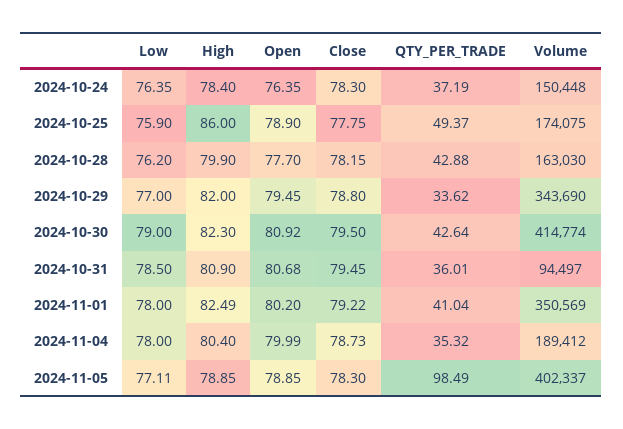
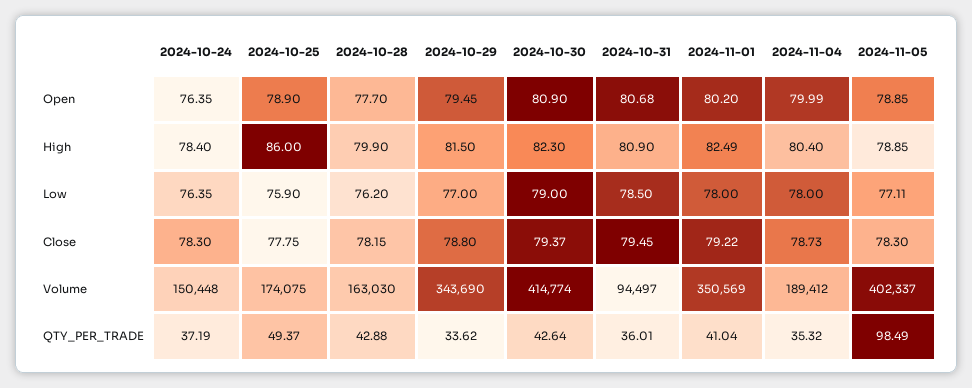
  {
    "Low": {
      "2024-10-24": 76.35,
      "2024-10-25": 75.9,
      "2024-10-28": 76.2,
      "2024-10-29": 77,
      "2024-10-30": 79,
      "2024-10-31": 78.5,
      "2024-11-01": 78,
      "2024-11-04": 78,
      "2024-11-05": 77.11
    },
    "High": {
      "2024-10-24": 78.4,
      "2024-10-25": 86,
      "2024-10-28": 79.9,
-     "2024-10-29": 82,
+     "2024-10-29": 81.5,
      "2024-10-30": 82.3,
      "2024-10-31": 80.9,
      "2024-11-01": 82.49,
      "2024-11-04": 80.4,
      "2024-11-05": 78.85
    },
    "Open": {
      "2024-10-24": 76.35,
      "2024-10-25": 78.9,
      "2024-10-28": 77.7,
      "2024-10-29": 79.45,
-     "2024-10-30": 80.92,
+     "2024-10-30": 80.9,
      "2024-10-31": 80.68,
      "2024-11-01": 80.2,
      "2024-11-04": 79.99,
      "2024-11-05": 78.85
    },
    "Close": {
      "2024-10-24": 78.3,
      "2024-10-25": 77.75,
      "2024-10-28": 78.15,
      "2024-10-29": 78.8,
-     "2024-10-30": 79.5,
+     "2024-10-30": 79.37,
      "2024-10-31": 79.45,
      "2024-11-01": 79.22,
      "2024-11-04": 78.73,
      "2024-11-05": 78.3
    },
    "QTY_PER_TRADE": {
      "2024-10-24": 37.19,
      "2024-10-25": 49.37,
      "2024-10-28": 42.88,
      "2024-10-29": 33.62,
      "2024-10-30": 42.64,
      "2024-10-31": 36.01,
      "2024-11-01": 41.04,
      "2024-11-04": 35.32,
      "2024-11-05": 98.49
    },
    "Volume": {
      "2024-10-24": 150448,
      "2024-10-25": 174075,
      "2024-10-28": 163030,
      "2024-10-29": 343690,
      "2024-10-30": 414774,
      "2024-10-31": 94497,
      "2024-11-01": 350569,
      "2024-11-04": 189412,
      "2024-11-05": 402337
    }
  }

